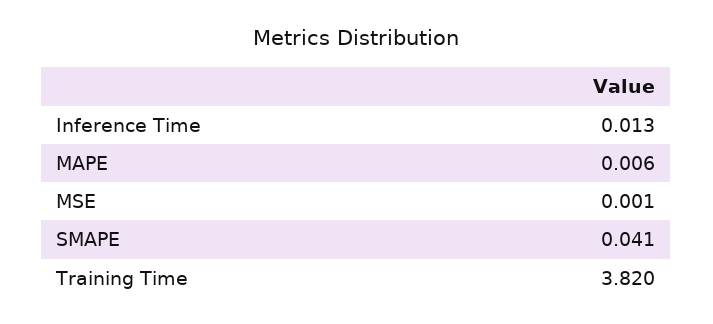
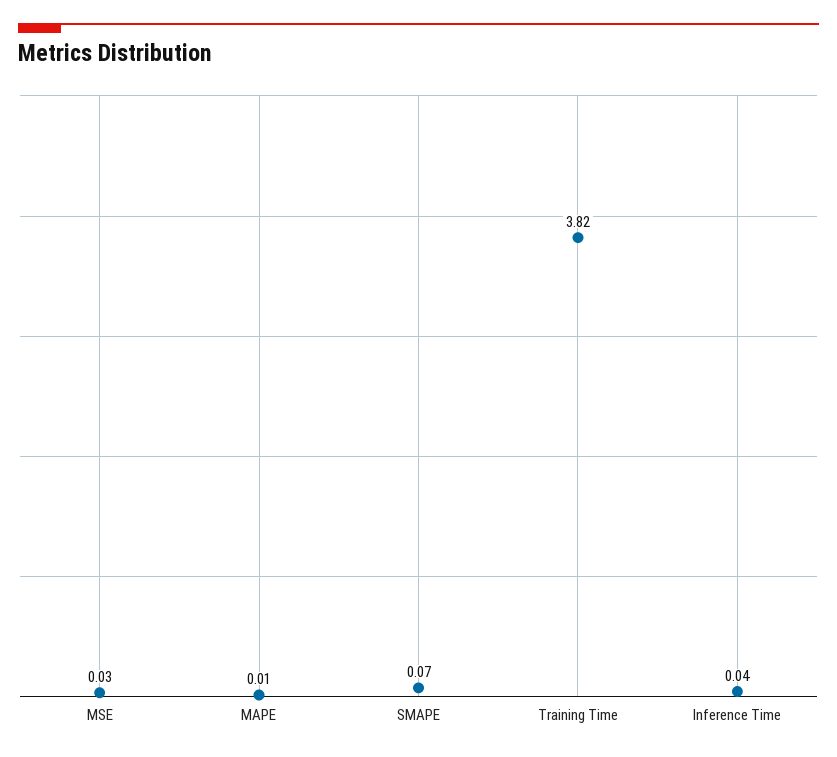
  {
-   "Inference Time": 0.013,
+   "Inference Time": 0.04,
    "MAPE": 0.006,
-   "MSE": 0.001,
+   "MSE": 0.03,
-   "SMAPE": 0.041,
+   "SMAPE": 0.07,
    "Training Time": 3.82
  }

